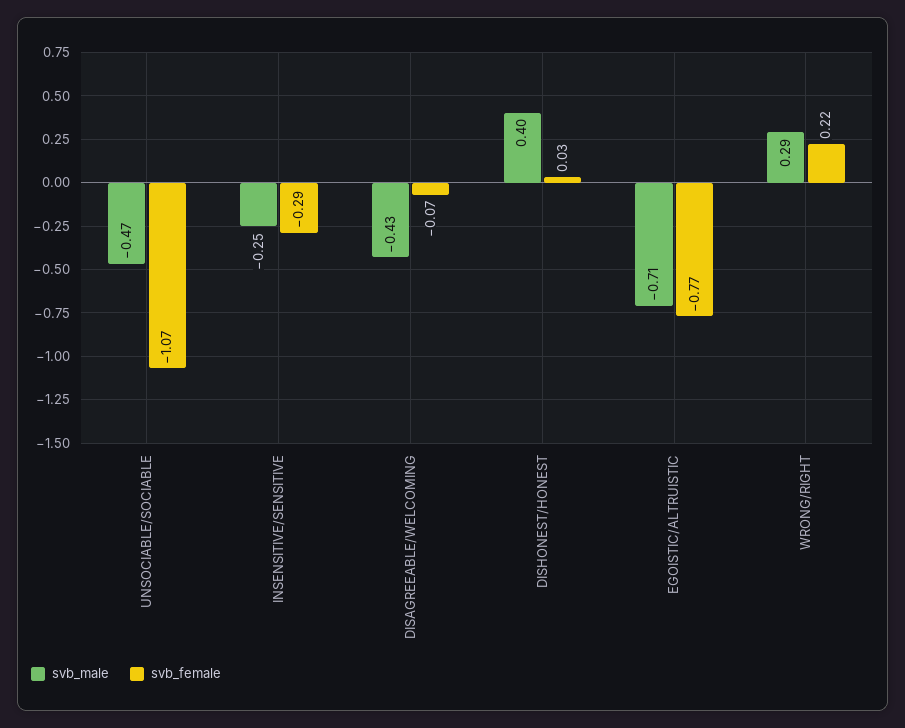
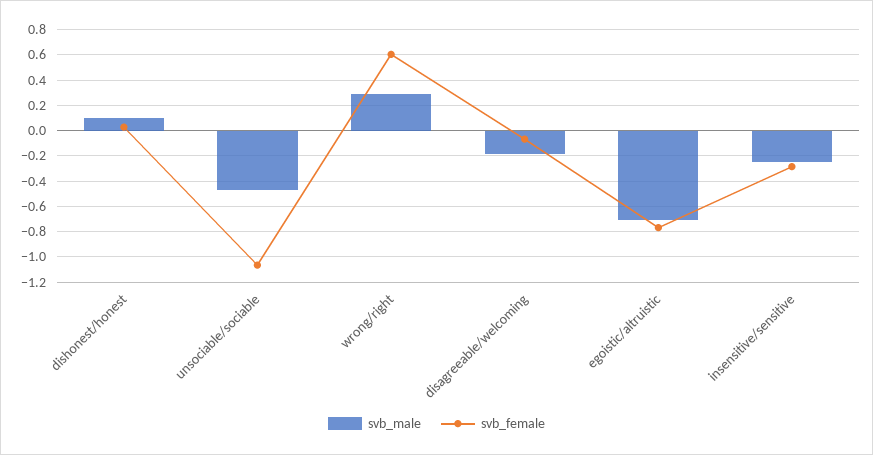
  {
    "svb_male": {
      "UNSOCIABLE/SOCIABLE": -0.47,
      "INSENSITIVE/SENSITIVE": -0.25,
-     "DISAGREEABLE/WELCOMING": -0.43,
+     "DISAGREEABLE/WELCOMING": -0.2,
-     "DISHONEST/HONEST": 0.4,
+     "DISHONEST/HONEST": 0.1,
      "EGOISTIC/ALTRUISTIC": -0.71,
      "WRONG/RIGHT": 0.29
    },
    "svb_female": {
      "UNSOCIABLE/SOCIABLE": -1.07,
      "INSENSITIVE/SENSITIVE": -0.29,
      "DISAGREEABLE/WELCOMING": -0.07,
      "DISHONEST/HONEST": 0.03,
      "EGOISTIC/ALTRUISTIC": -0.77,
-     "WRONG/RIGHT": 0.22
+     "WRONG/RIGHT": 0.6
    }
  }

